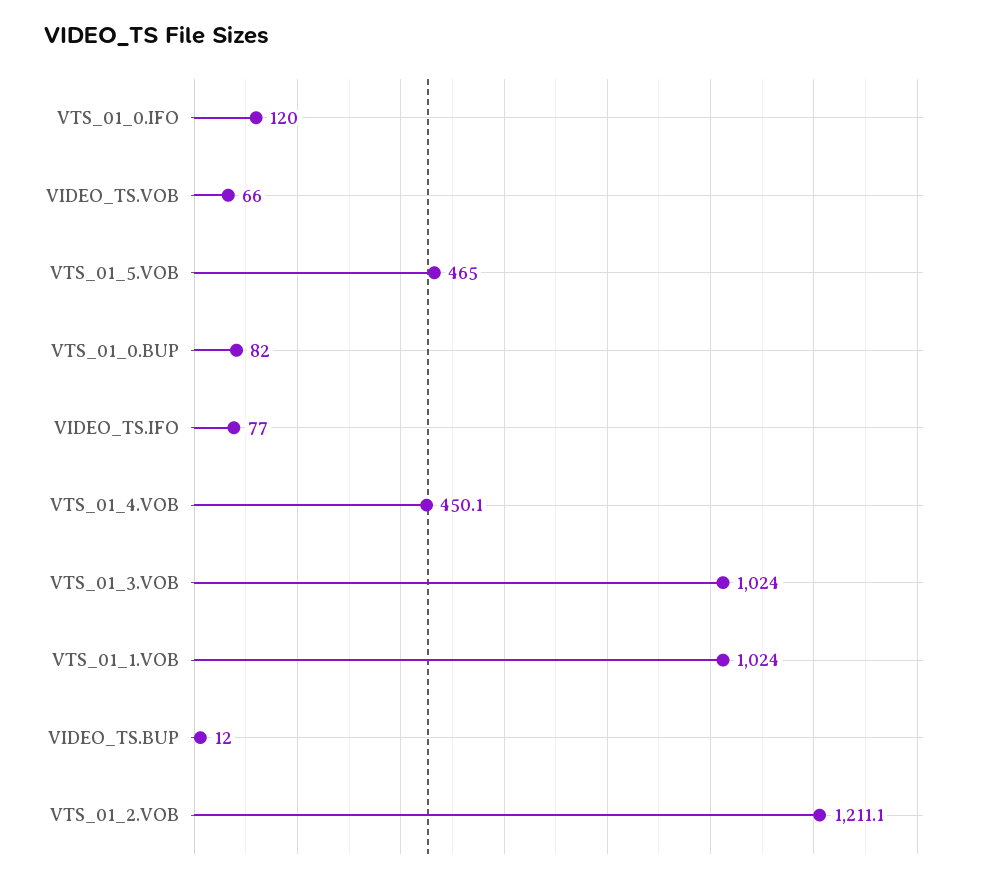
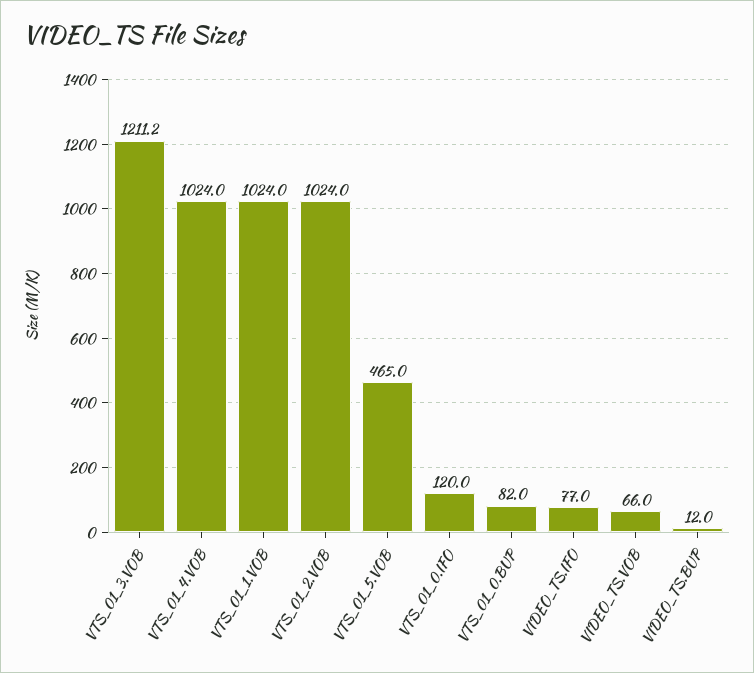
  {
    "VTS_01_0.IFO": 120,
    "VIDEO_TS.VOB": 66,
    "VTS_01_5.VOB": 465,
    "VTS_01_0.BUP": 82,
    "VIDEO_TS.IFO": 77,
-   "VTS_01_4.VOB": 450.1,
+   "VTS_01_4.VOB": 1024,
-   "VTS_01_3.VOB": 1024,
+   "VTS_01_3.VOB": 1211.2,
    "VTS_01_1.VOB": 1024,
    "VIDEO_TS.BUP": 12,
-   "VTS_01_2.VOB": 1211.1
+   "VTS_01_2.VOB": 1024
  }

